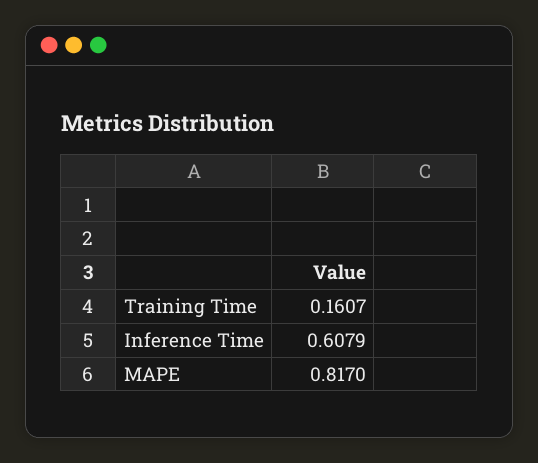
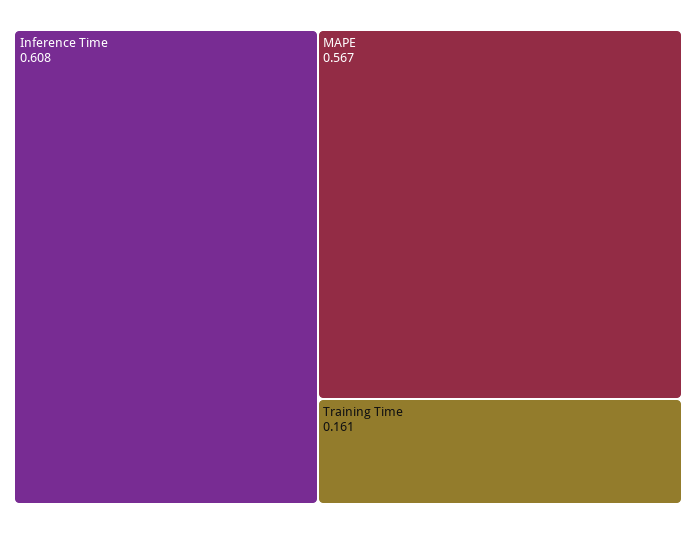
  {
    "Training Time": 0.1607,
    "Inference Time": 0.6079,
-   "MAPE": 0.817
+   "MAPE": 0.567
  }

